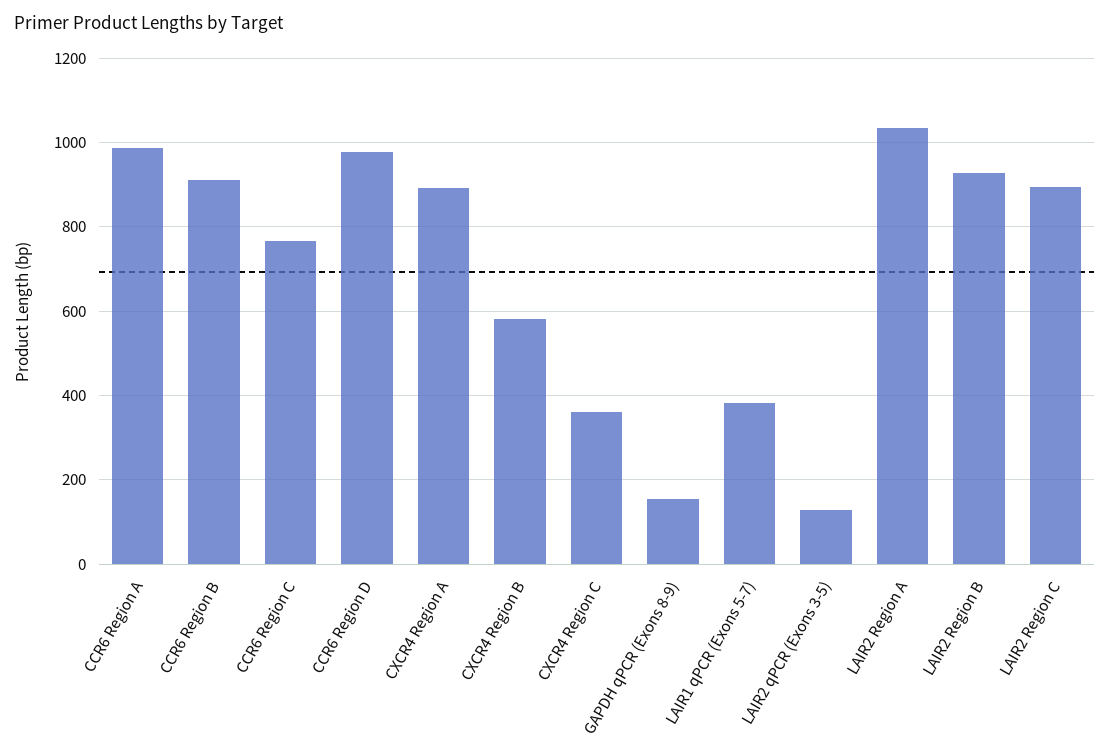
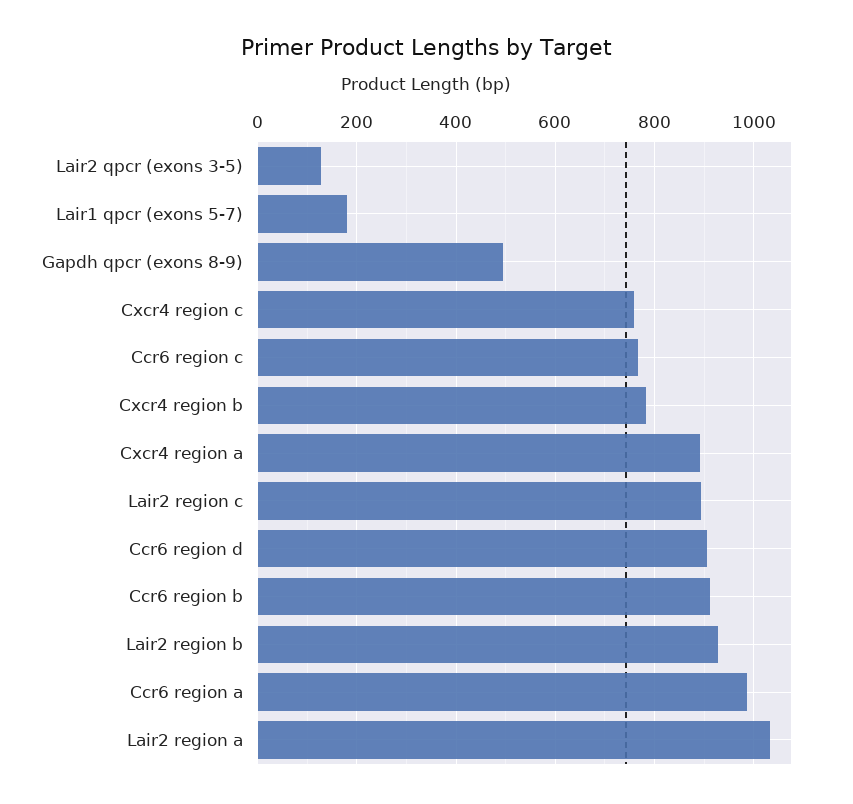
  {
    "CCR6 Region A": 980,
    "CCR6 Region B": 920,
    "CCR6 Region C": 760,
-   "CCR6 Region D": 980,
+   "CCR6 Region D": 900,
    "CXCR4 Region A": 900,
-   "CXCR4 Region B": 580,
+   "CXCR4 Region B": 780,
-   "CXCR4 Region C": 360,
+   "CXCR4 Region C": 760,
-   "GAPDH qPCR (Exons 8-9)": 160,
+   "GAPDH qPCR (Exons 8-9)": 500,
-   "LAIR1 qPCR (Exons 5-7)": 380,
+   "LAIR1 qPCR (Exons 5-7)": 180,
    "LAIR2 qPCR (Exons 3-5)": 120,
    "LAIR2 Region A": 1040,
    "LAIR2 Region B": 920,
    "LAIR2 Region C": 900
  }

